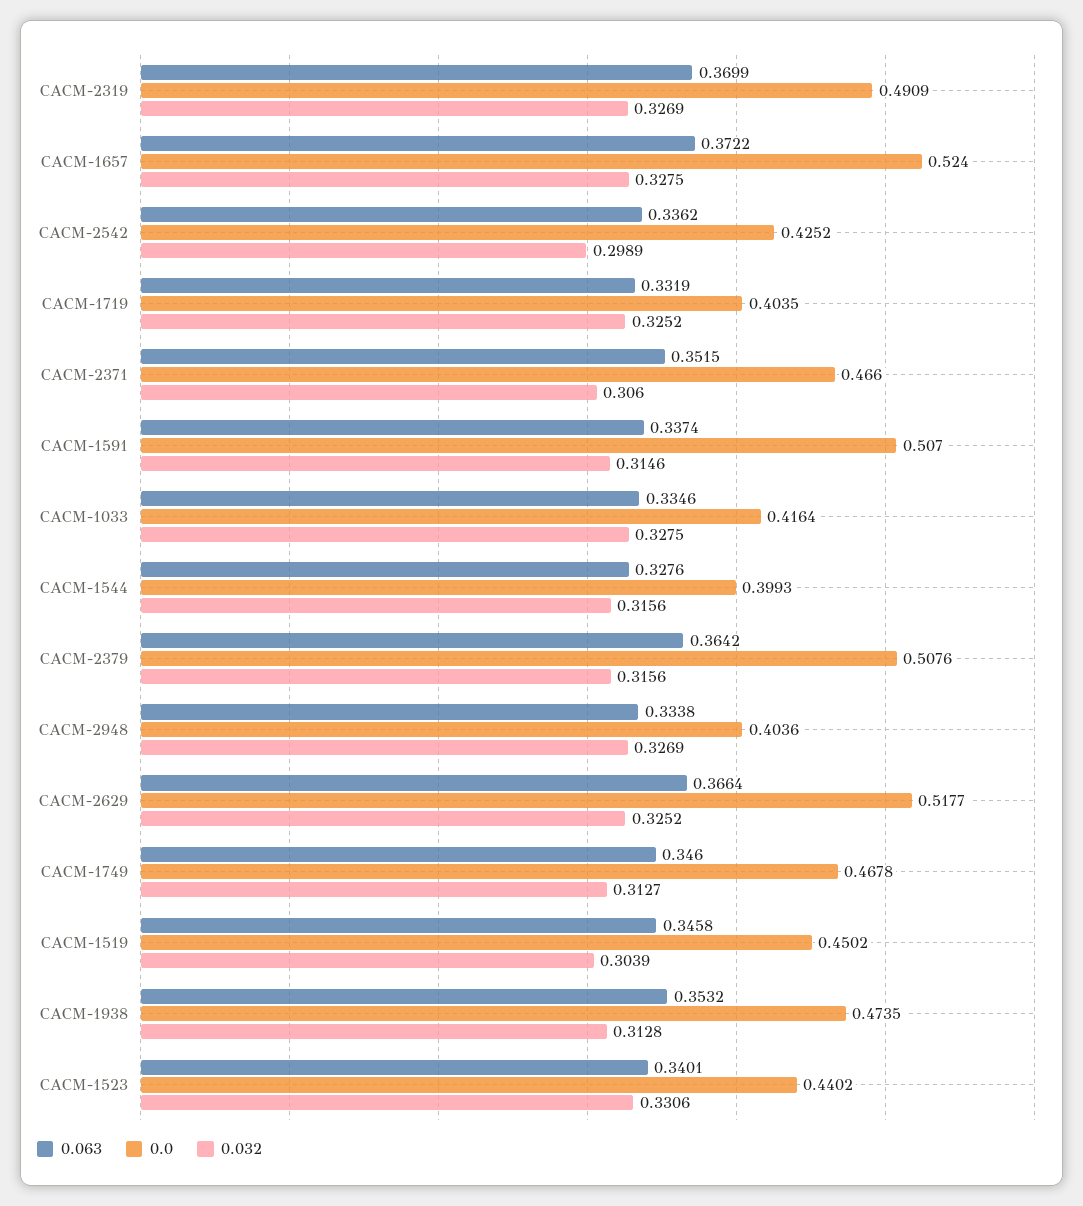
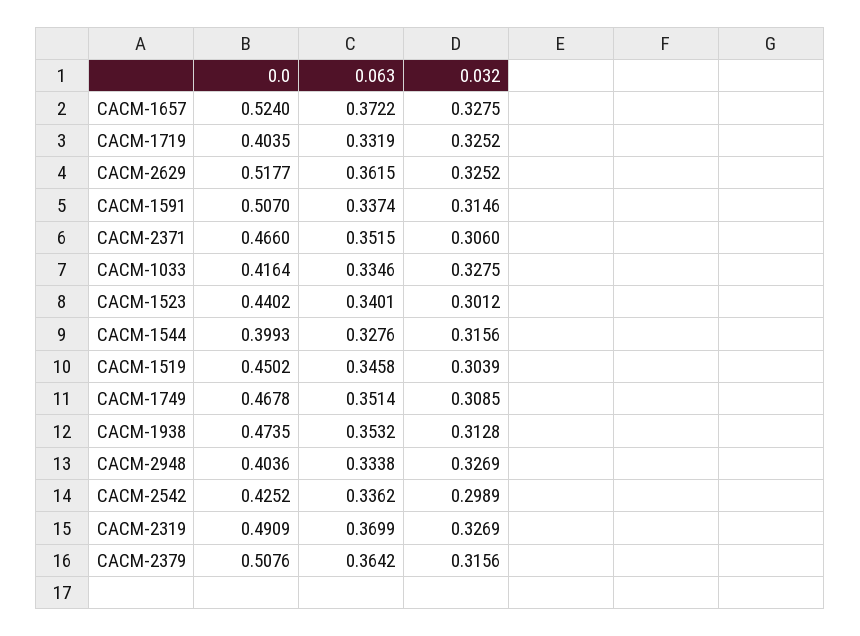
  {
    "0.063": {
      "CACM-2319": 0.3699,
      "CACM-1657": 0.3722,
      "CACM-2542": 0.3362,
      "CACM-1719": 0.3319,
      "CACM-2371": 0.3515,
      "CACM-1591": 0.3374,
      "CACM-1033": 0.3346,
      "CACM-1544": 0.3276,
      "CACM-2379": 0.3642,
      "CACM-2948": 0.3338,
-     "CACM-2629": 0.3664,
+     "CACM-2629": 0.3615,
-     "CACM-1749": 0.346,
+     "CACM-1749": 0.3514,
      "CACM-1519": 0.3458,
      "CACM-1938": 0.3532,
      "CACM-1523": 0.3401
    },
    "0.0": {
      "CACM-2319": 0.4909,
      "CACM-1657": 0.524,
      "CACM-2542": 0.4252,
      "CACM-1719": 0.4035,
      "CACM-2371": 0.466,
      "CACM-1591": 0.507,
      "CACM-1033": 0.4164,
      "CACM-1544": 0.3993,
      "CACM-2379": 0.5076,
      "CACM-2948": 0.4036,
      "CACM-2629": 0.5177,
      "CACM-1749": 0.4678,
      "CACM-1519": 0.4502,
      "CACM-1938": 0.4735,
      "CACM-1523": 0.4402
    },
    "0.032": {
      "CACM-2319": 0.3269,
      "CACM-1657": 0.3275,
      "CACM-2542": 0.2989,
      "CACM-1719": 0.3252,
      "CACM-2371": 0.306,
      "CACM-1591": 0.3146,
      "CACM-1033": 0.3275,
      "CACM-1544": 0.3156,
      "CACM-2379": 0.3156,
      "CACM-2948": 0.3269,
      "CACM-2629": 0.3252,
-     "CACM-1749": 0.3127,
+     "CACM-1749": 0.3085,
      "CACM-1519": 0.3039,
      "CACM-1938": 0.3128,
-     "CACM-1523": 0.3306
+     "CACM-1523": 0.3012
    }
  }

